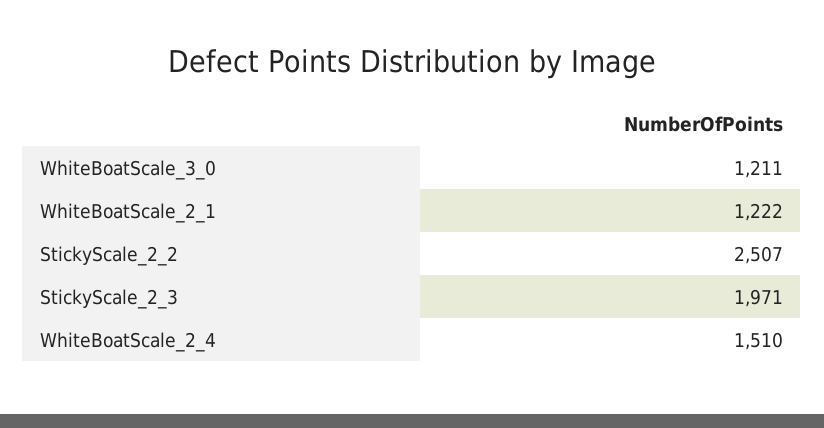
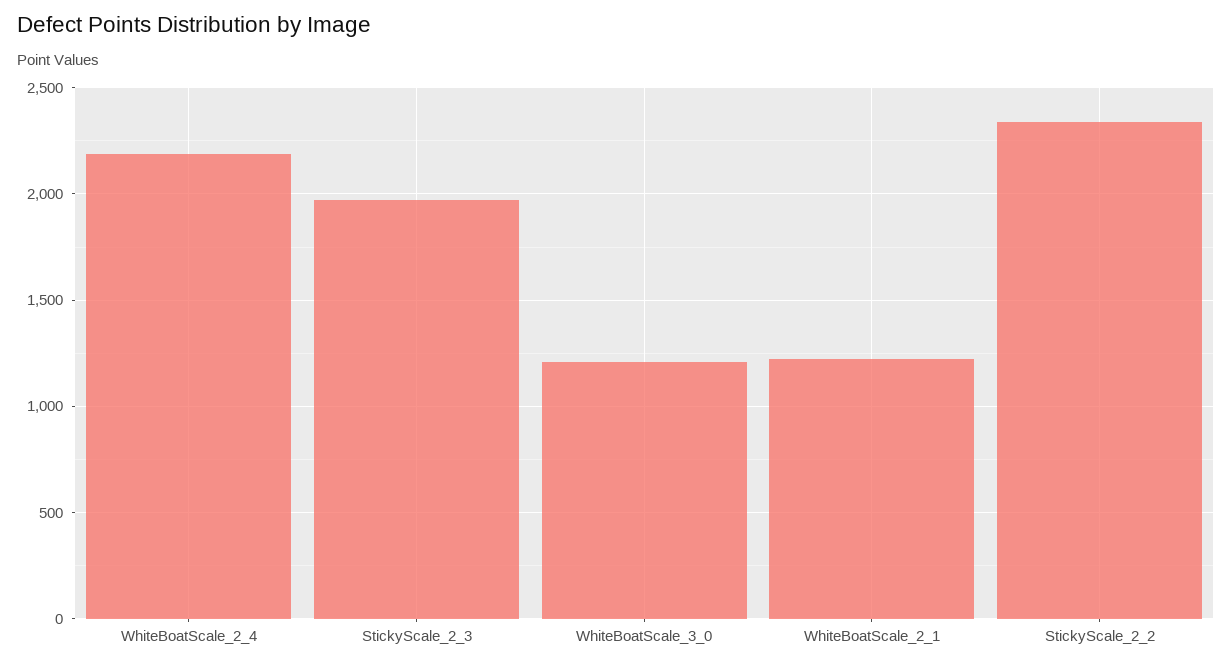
  {
    "WhiteBoatScale_3_0": 1211,
    "WhiteBoatScale_2_1": 1222,
-   "StickyScale_2_2": 2507,
+   "StickyScale_2_2": 2350,
    "StickyScale_2_3": 1971,
-   "WhiteBoatScale_2_4": 1510
+   "WhiteBoatScale_2_4": 2200
  }

